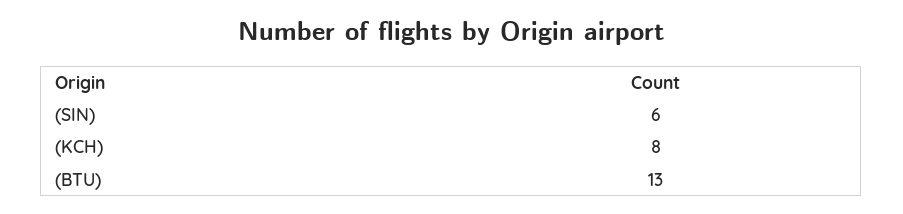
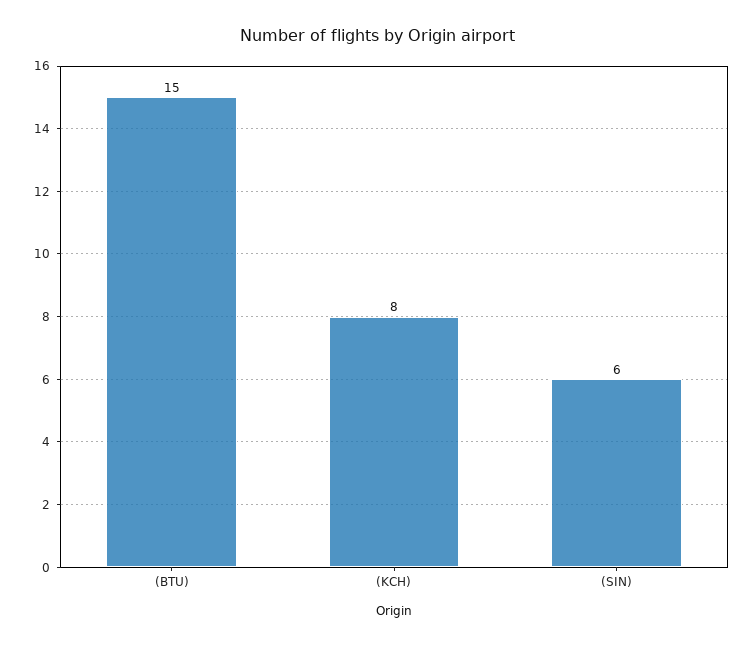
  {
    "(SIN)": 6,
    "(KCH)": 8,
-   "(BTU)": 13
+   "(BTU)": 15
  }

